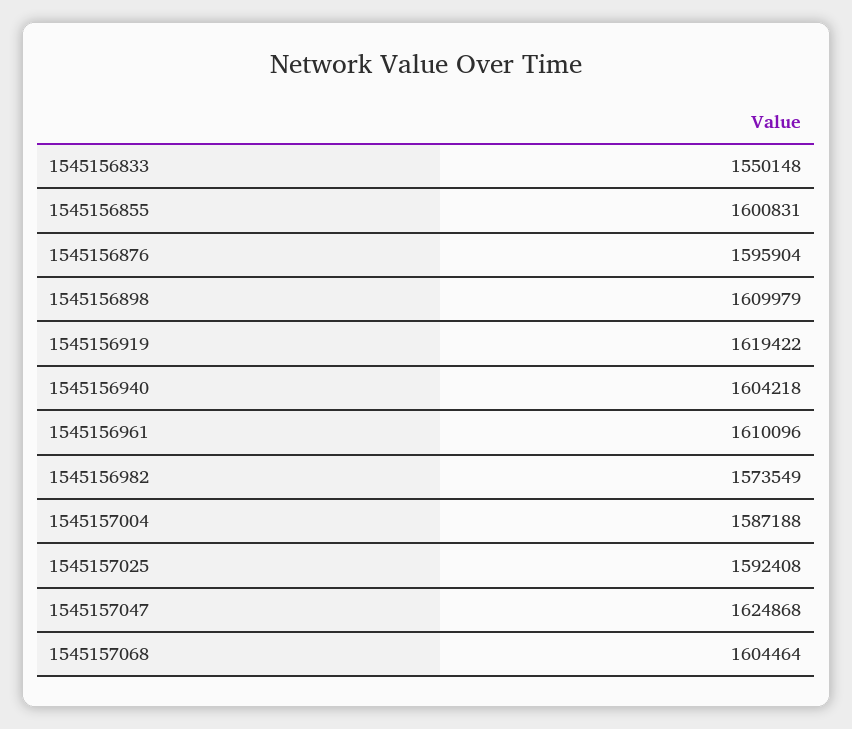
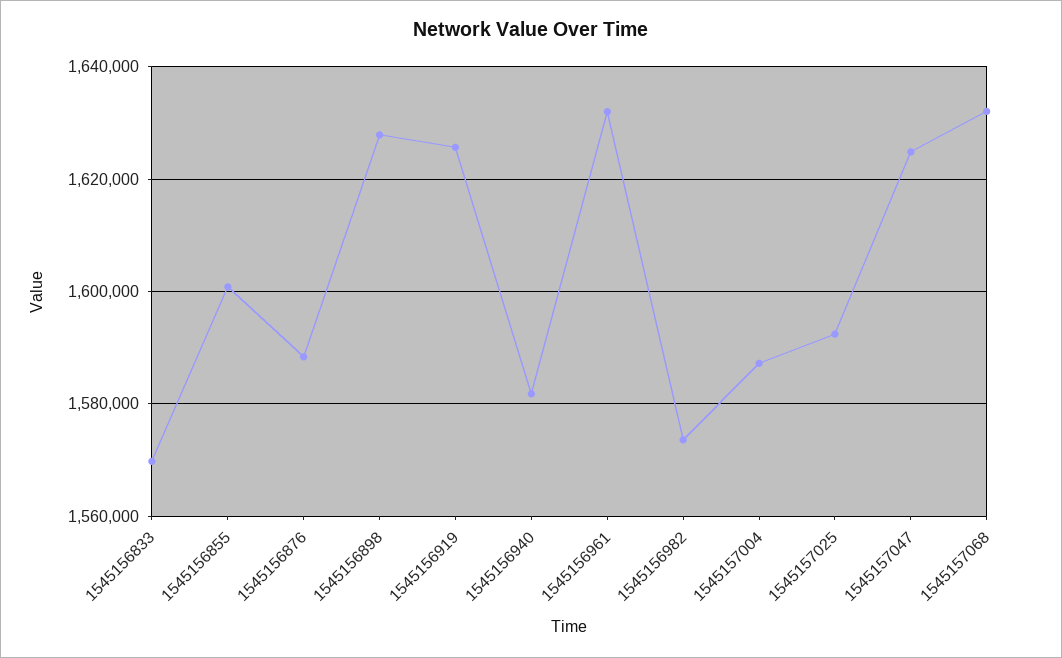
  {
-   "1545156833": 1550148,
+   "1545156833": 1570000,
    "1545156855": 1600831,
-   "1545156876": 1595904,
+   "1545156876": 1588000,
-   "1545156898": 1609979,
+   "1545156898": 1628000,
-   "1545156919": 1619422,
+   "1545156919": 1626000,
-   "1545156940": 1604218,
+   "1545156940": 1582000,
-   "1545156961": 1610096,
+   "1545156961": 1632000,
    "1545156982": 1573549,
    "1545157004": 1587188,
    "1545157025": 1592408,
    "1545157047": 1624868,
-   "1545157068": 1604464
+   "1545157068": 1632000
  }

